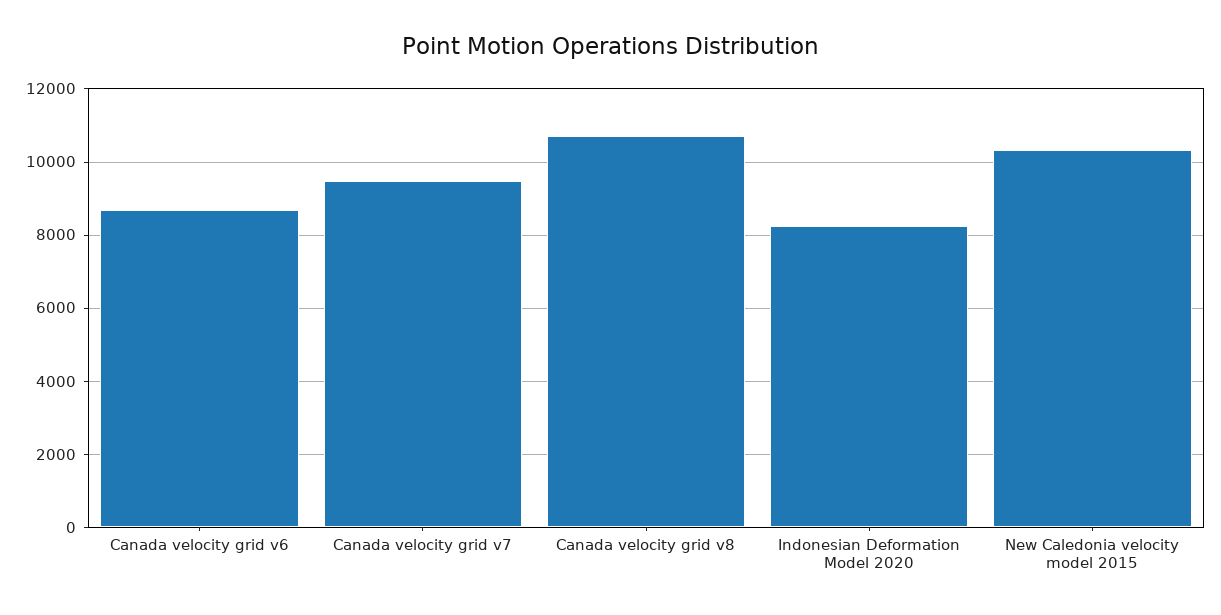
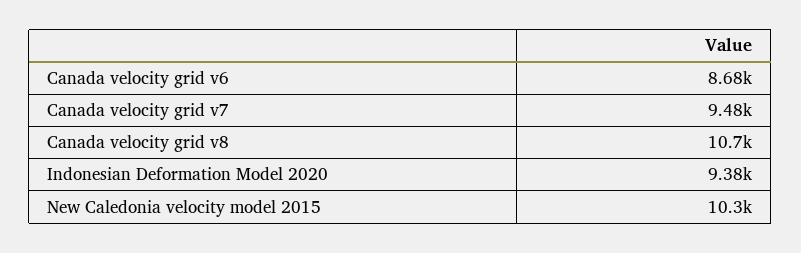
  {
    "Canada velocity grid v6": 8680,
    "Canada velocity grid v7": 9480,
    "Canada velocity grid v8": 10700,
-   "Indonesian Deformation Model 2020": 8200,
+   "Indonesian Deformation Model 2020": 9380,
    "New Caledonia velocity model 2015": 10300
  }

